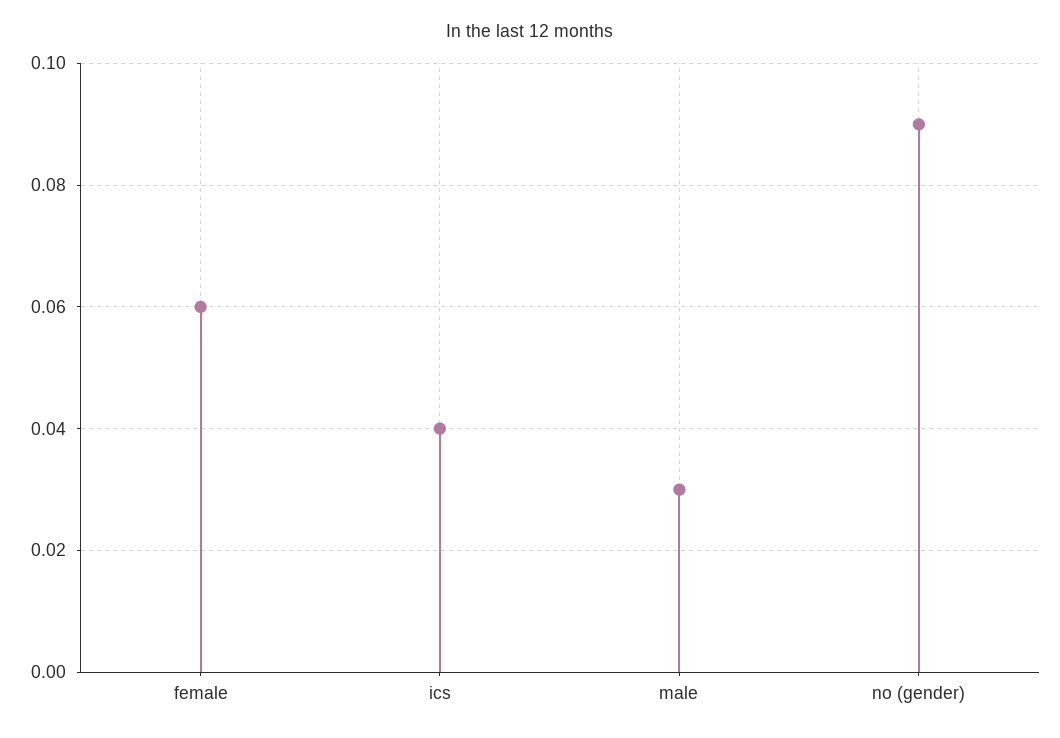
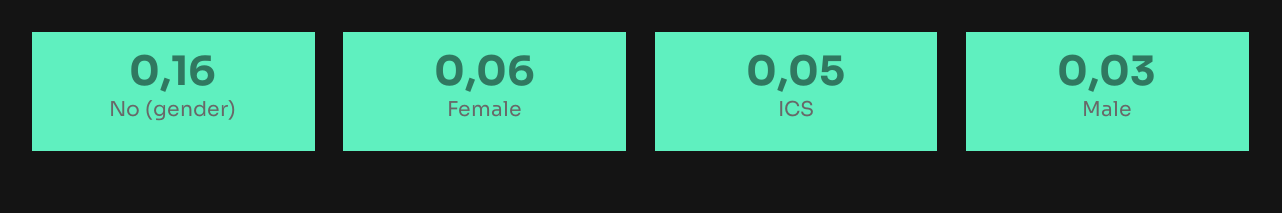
  {
    "female": 0.06,
-   "ics": 0.04,
+   "ics": 0.05,
    "male": 0.03,
-   "no (gender)": 0.09
+   "no (gender)": 0.16
  }

